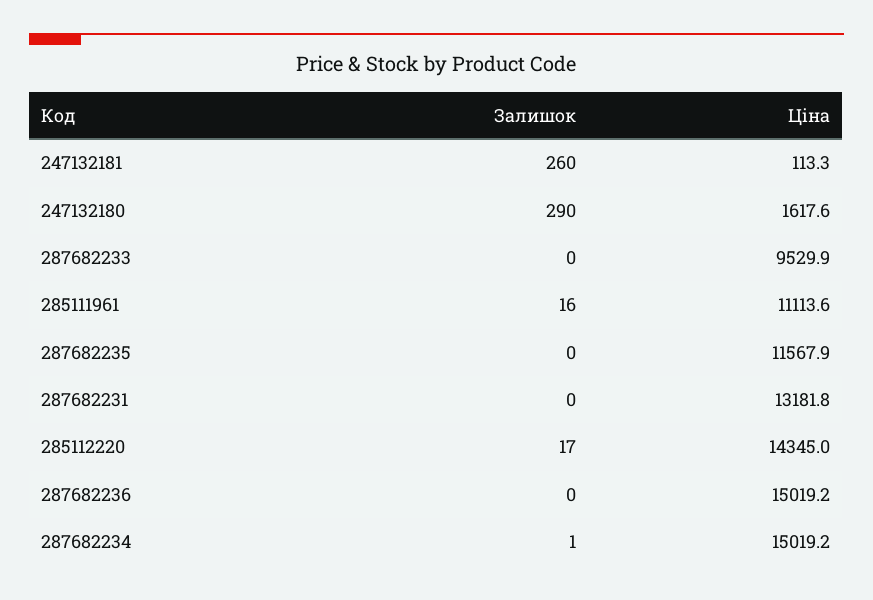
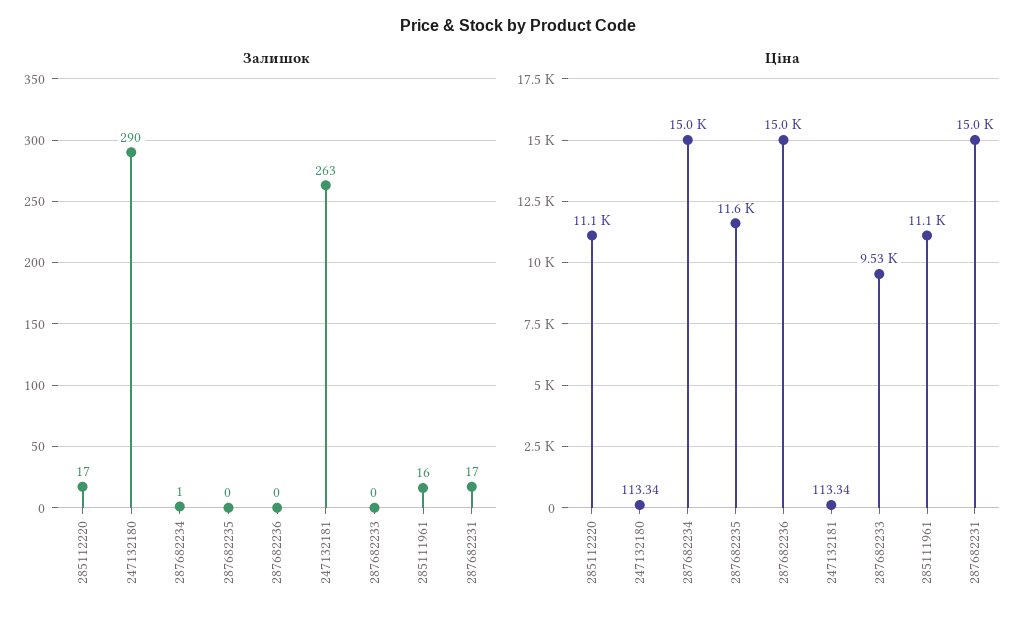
  {
    "Залишок": {
-     "247132181": 260,
+     "247132181": 263,
      "247132180": 290,
      "287682233": 0,
      "285111961": 16,
      "287682235": 0,
-     "287682231": 0,
+     "287682231": 17,
      "285112220": 17,
      "287682236": 0,
      "287682234": 1
    },
    "Ціна": {
      "247132181": 113.34,
-     "247132180": 1617.6,
+     "247132180": 113.34,
      "287682233": 9529.9,
      "285111961": 11113.6,
      "287682235": 11567.9,
-     "287682231": 13181.8,
+     "287682231": 15000,
-     "285112220": 14345,
+     "285112220": 11100,
      "287682236": 15019.2,
      "287682234": 15019.2
    }
  }

